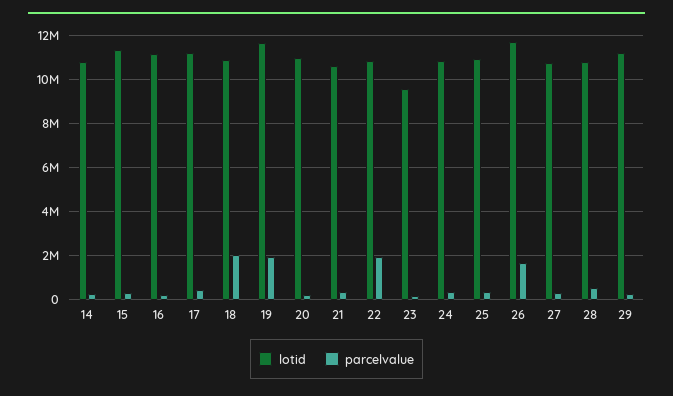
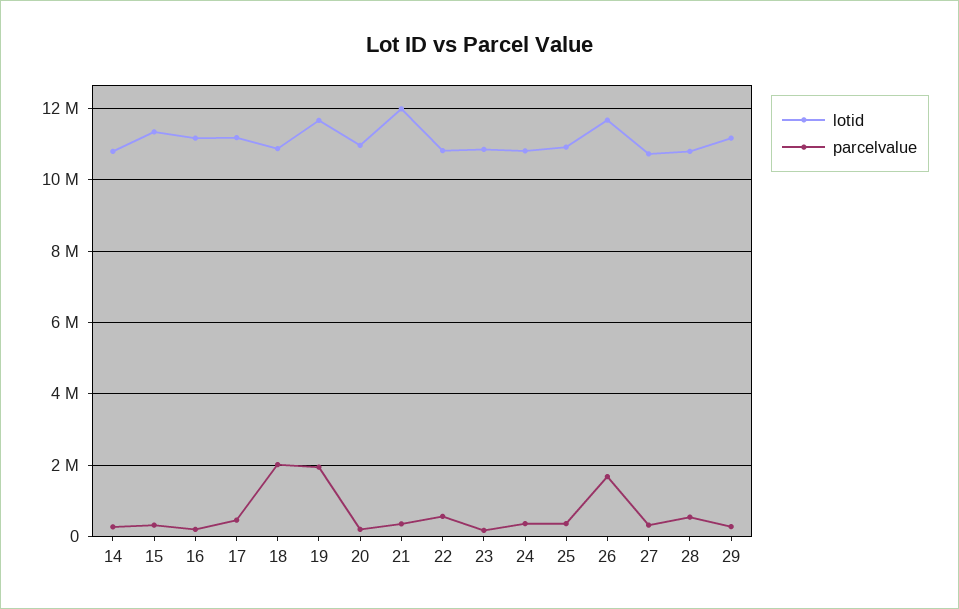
  {
    "lotid": {
      "14": 10800000,
      "15": 11400000,
      "16": 11200000,
      "17": 11200000,
      "18": 10800000,
      "19": 11600000,
      "20": 11000000,
-     "21": 10500000,
+     "21": 12000000,
      "22": 10800000,
-     "23": 9500000,
+     "23": 10800000,
      "24": 10800000,
      "25": 11000000,
      "26": 11600000,
      "27": 10800000,
      "28": 10800000,
      "29": 11200000
    },
    "parcelvalue": {
      "14": 200000,
      "15": 400000,
      "16": 200000,
      "17": 400000,
      "18": 2000000,
      "19": 2000000,
      "20": 200000,
      "21": 400000,
-     "22": 2000000,
+     "22": 600000,
      "23": 200000,
      "24": 400000,
      "25": 400000,
      "26": 1600000,
      "27": 400000,
      "28": 600000,
      "29": 200000
    }
  }

